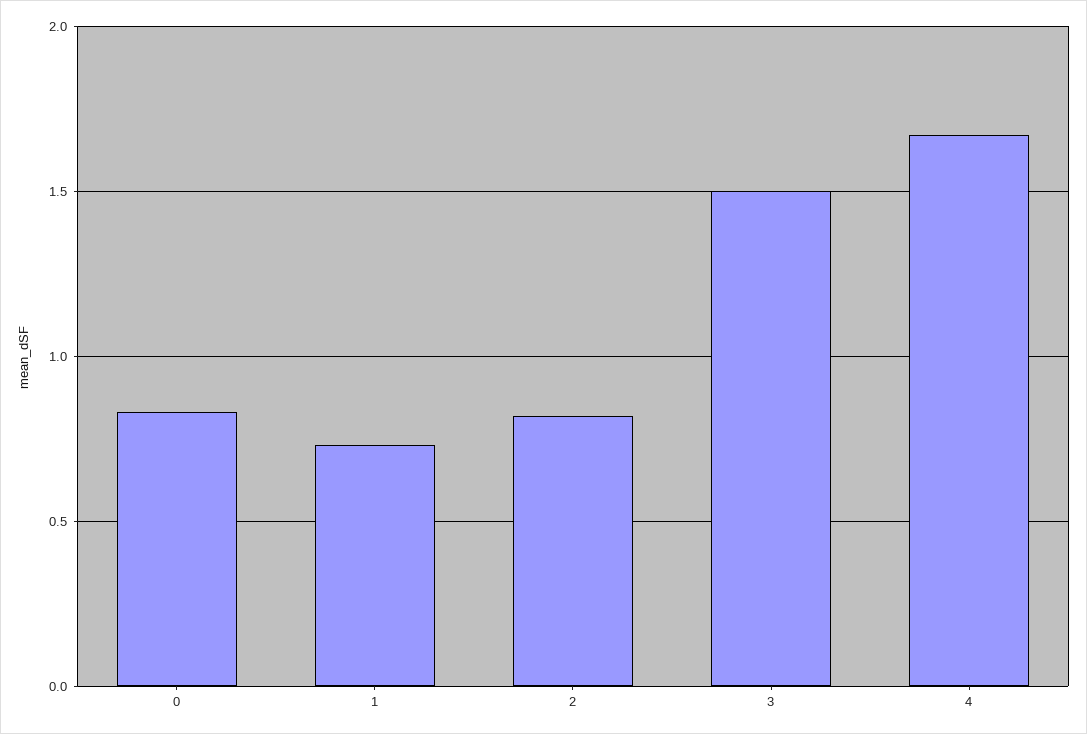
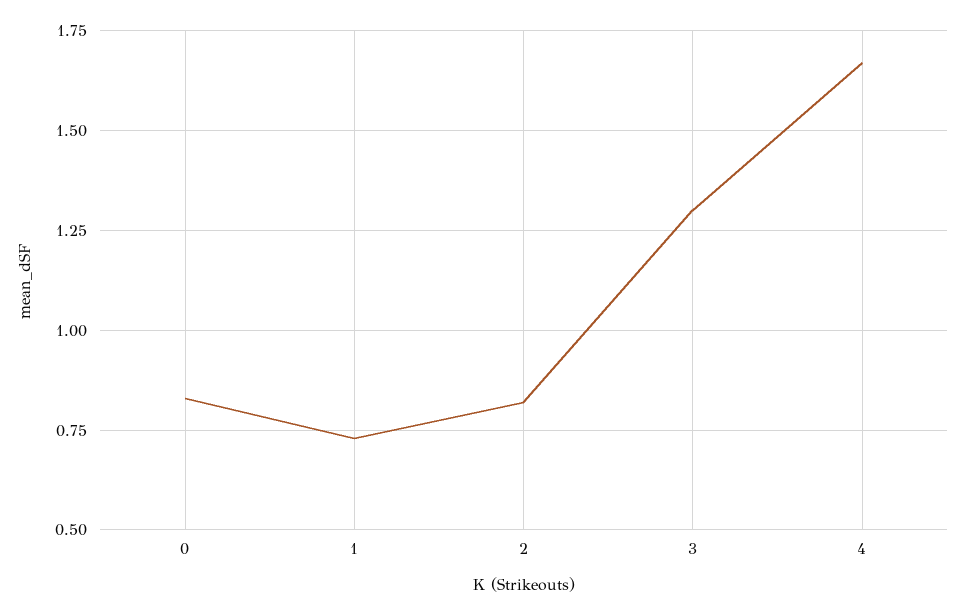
  {
    "0": 0.85,
    "1": 0.75,
    "2": 0.8,
-   "3": 1.5,
+   "3": 1.3,
    "4": 1.65
  }

